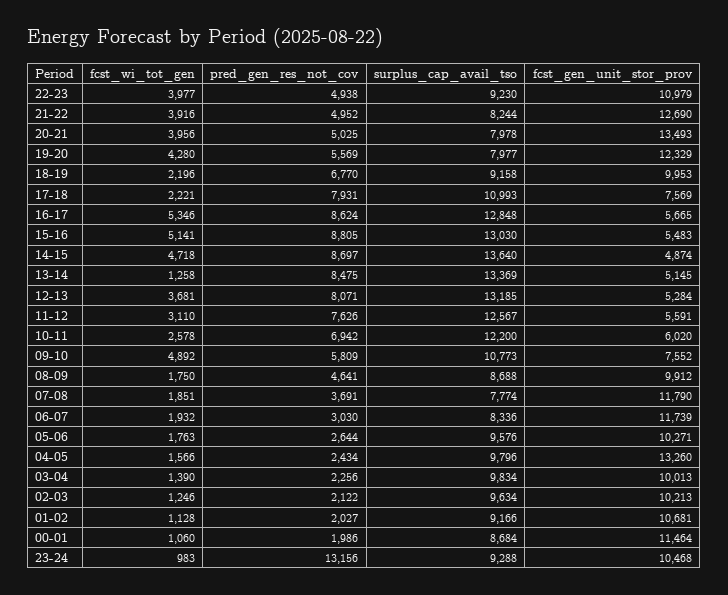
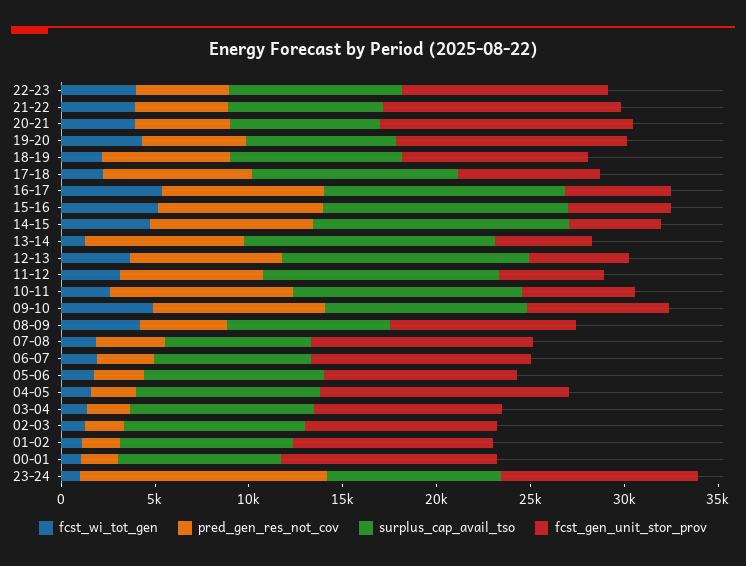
  {
    "fcst_wi_tot_gen": {
      "22-23": 3977,
      "21-22": 3916,
      "20-21": 3956,
      "19-20": 4280,
      "18-19": 2196,
      "17-18": 2221,
      "16-17": 5346,
      "15-16": 5141,
      "14-15": 4718,
      "13-14": 1258,
      "12-13": 3681,
      "11-12": 3110,
      "10-11": 2578,
      "09-10": 4892,
-     "08-09": 1750,
+     "08-09": 4000,
      "07-08": 1851,
      "06-07": 1932,
      "05-06": 1763,
      "04-05": 1566,
      "03-04": 1390,
      "02-03": 1246,
      "01-02": 1128,
      "00-01": 1060,
      "23-24": 983
    },
    "pred_gen_res_not_cov": {
      "22-23": 4938,
      "21-22": 4952,
      "20-21": 5025,
      "19-20": 5569,
      "18-19": 6770,
      "17-18": 7931,
      "16-17": 8624,
      "15-16": 8805,
      "14-15": 8697,
      "13-14": 8475,
      "12-13": 8071,
      "11-12": 7626,
-     "10-11": 6942,
+     "10-11": 10000,
-     "09-10": 5809,
+     "09-10": 9000,
      "08-09": 4641,
      "07-08": 3691,
      "06-07": 3030,
      "05-06": 2644,
      "04-05": 2434,
      "03-04": 2256,
      "02-03": 2122,
      "01-02": 2027,
      "00-01": 1986,
      "23-24": 13156
    },
    "surplus_cap_avail_tso": {
      "22-23": 9230,
      "21-22": 8244,
      "20-21": 7978,
      "19-20": 7977,
      "18-19": 9158,
      "17-18": 10993,
      "16-17": 12848,
      "15-16": 13030,
      "14-15": 13640,
      "13-14": 13369,
      "12-13": 13185,
      "11-12": 12567,
      "10-11": 12200,
      "09-10": 10773,
      "08-09": 8688,
      "07-08": 7774,
      "06-07": 8336,
      "05-06": 9576,
      "04-05": 9796,
      "03-04": 9834,
      "02-03": 9634,
      "01-02": 9166,
      "00-01": 8684,
      "23-24": 9288
    },
    "fcst_gen_unit_stor_prov": {
      "22-23": 10979,
      "21-22": 12690,
      "20-21": 13493,
      "19-20": 12329,
      "18-19": 9953,
      "17-18": 7569,
      "16-17": 5665,
      "15-16": 5483,
      "14-15": 4874,
      "13-14": 5145,
      "12-13": 5284,
      "11-12": 5591,
      "10-11": 6020,
      "09-10": 7552,
      "08-09": 9912,
      "07-08": 11790,
      "06-07": 11739,
      "05-06": 10271,
      "04-05": 13260,
      "03-04": 10013,
      "02-03": 10213,
      "01-02": 10681,
      "00-01": 11464,
      "23-24": 10468
    }
  }

